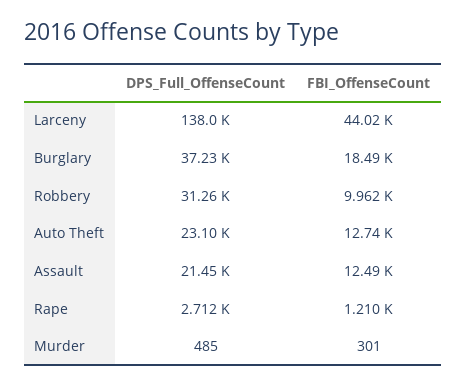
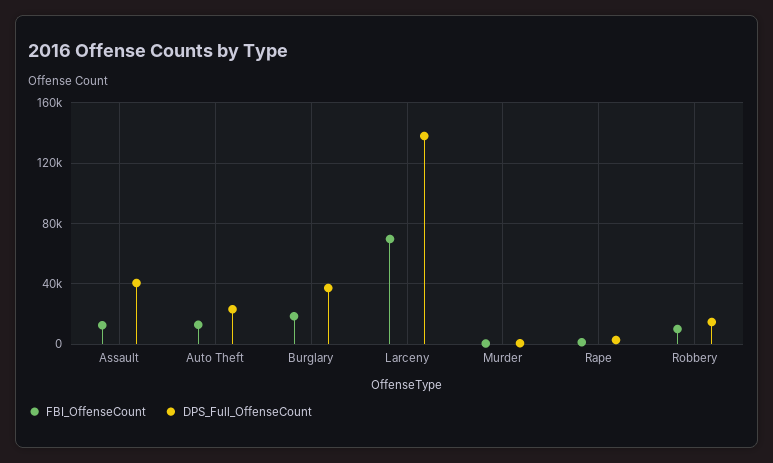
  {
    "DPS_Full_OffenseCount": {
      "Larceny": 138000,
      "Burglary": 37230,
-     "Robbery": 31260,
+     "Robbery": 15000,
      "Auto Theft": 23100,
-     "Assault": 21450,
+     "Assault": 40000,
      "Rape": 2712,
      "Murder": 485
    },
    "FBI_OffenseCount": {
-     "Larceny": 44020,
+     "Larceny": 70000,
      "Burglary": 18490,
      "Robbery": 9962,
      "Auto Theft": 12740,
      "Assault": 12490,
      "Rape": 1210,
      "Murder": 301
    }
  }

